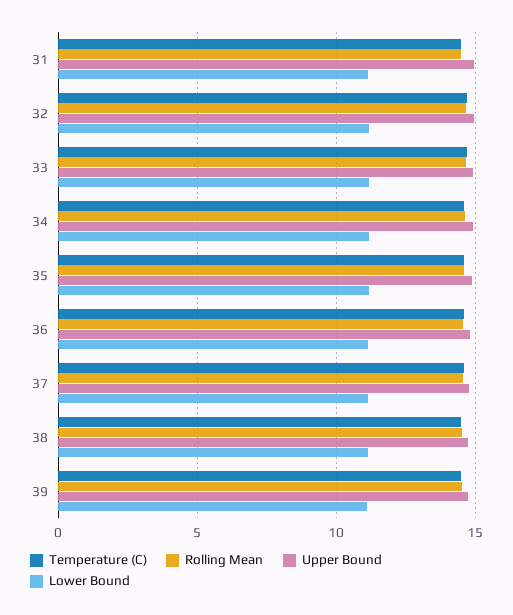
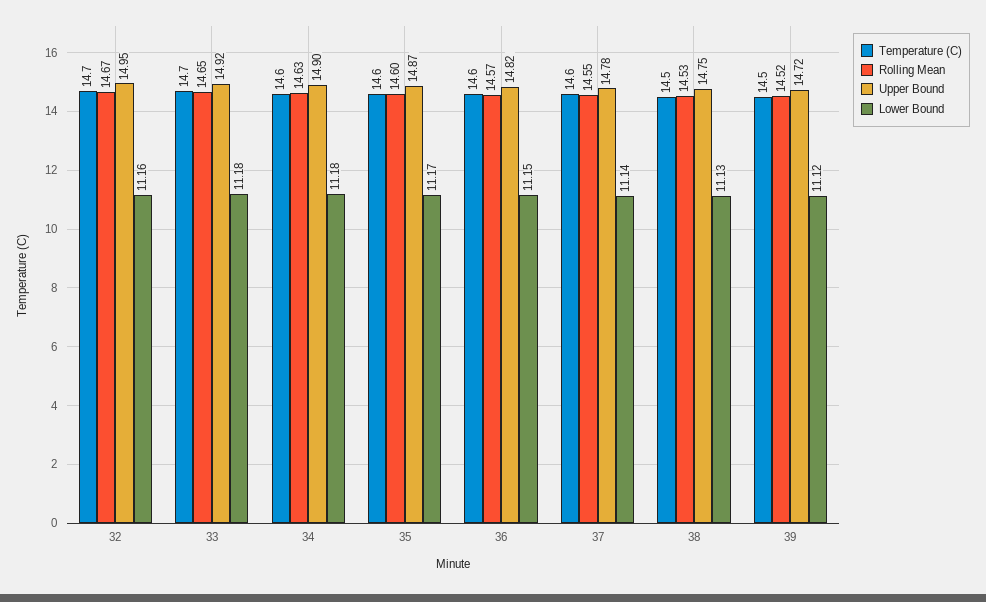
  {
    "Temperature (C)": {
-     "31": 14.5,
      "32": 14.7,
      "33": 14.7,
      "34": 14.6,
      "35": 14.6,
      "36": 14.6,
      "37": 14.6,
      "38": 14.5,
      "39": 14.5
    },
    "Rolling Mean": {
-     "31": 14.5,
      "32": 14.67,
      "33": 14.65,
      "34": 14.63,
      "35": 14.6,
      "36": 14.57,
      "37": 14.55,
      "38": 14.53,
      "39": 14.52
    },
    "Upper Bound": {
-     "31": 15,
      "32": 14.95,
      "33": 14.92,
      "34": 14.9,
      "35": 14.87,
      "36": 14.82,
      "37": 14.78,
      "38": 14.75,
      "39": 14.72
    },
    "Lower Bound": {
-     "31": 11,
      "32": 11.16,
      "33": 11.18,
      "34": 11.18,
      "35": 11.17,
      "36": 11.15,
      "37": 11.14,
      "38": 11.13,
      "39": 11.12
    }
  }

